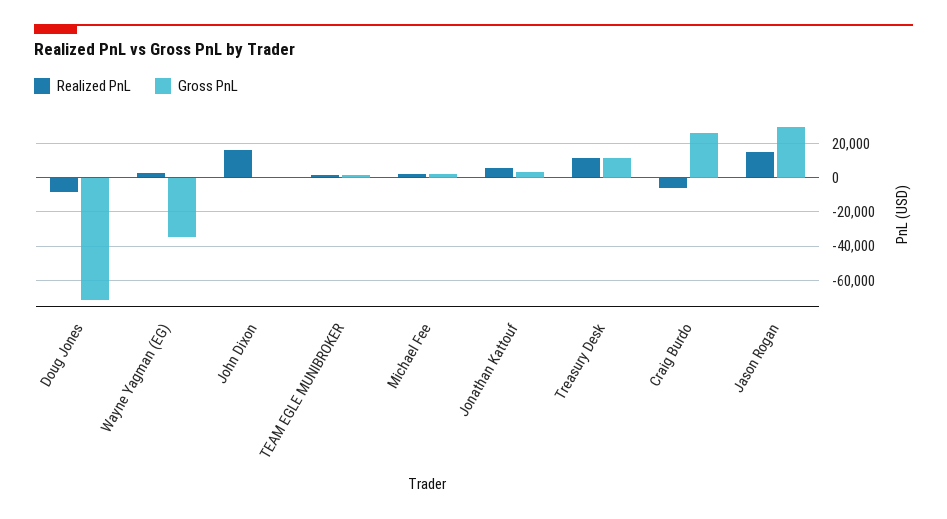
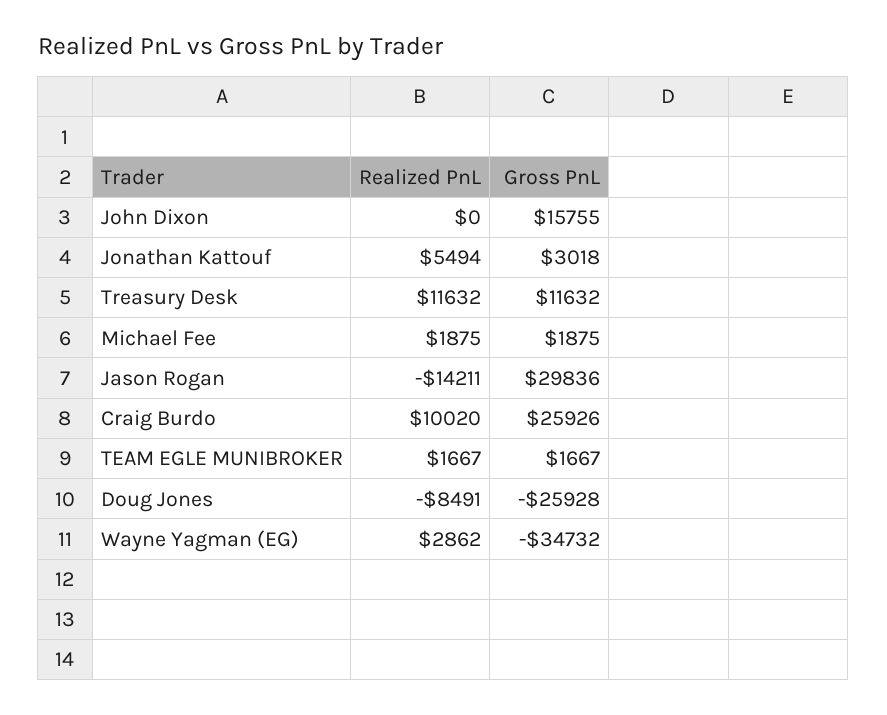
  {
    "Realized PnL": {
      "Doug Jones": -8491,
      "Wayne Yagman (EG)": 2862,
-     "John Dixon": 15000,
+     "John Dixon": 0,
      "TEAM EGLE MUNIBROKER": 1667,
      "Michael Fee": 1875,
      "Jonathan Kattouf": 5494,
      "Treasury Desk": 11632,
-     "Craig Burdo": -5000,
+     "Craig Burdo": 10020,
-     "Jason Rogan": 15000
+     "Jason Rogan": -14211
    },
    "Gross PnL": {
-     "Doug Jones": -70000,
+     "Doug Jones": -25928,
      "Wayne Yagman (EG)": -34732,
-     "John Dixon": 0,
+     "John Dixon": 15755,
      "TEAM EGLE MUNIBROKER": 1667,
      "Michael Fee": 1875,
      "Jonathan Kattouf": 3018,
      "Treasury Desk": 11632,
      "Craig Burdo": 25926,
      "Jason Rogan": 29836
    }
  }

